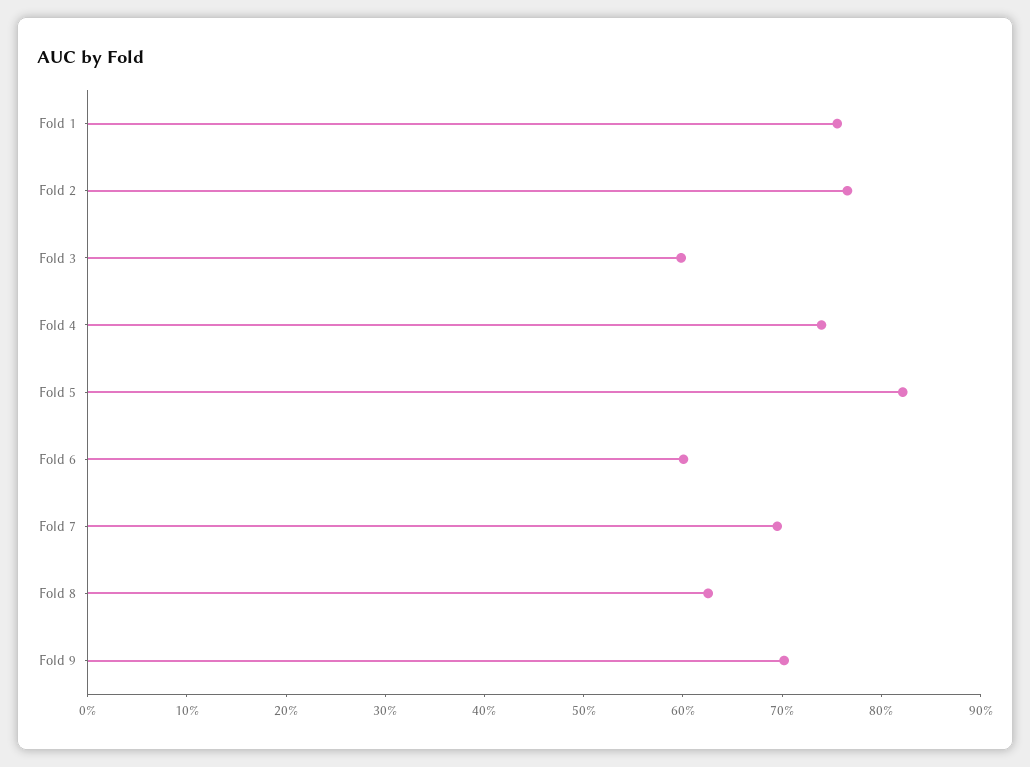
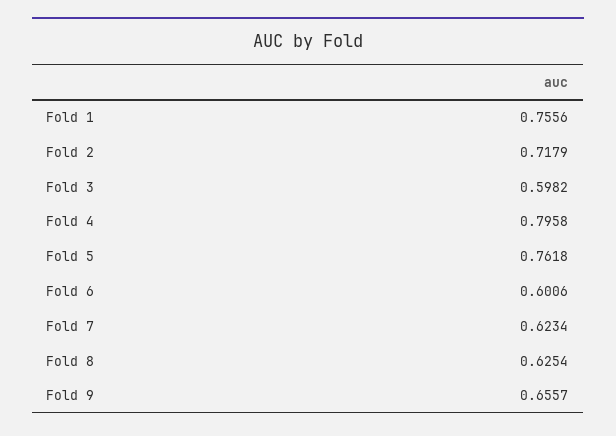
  {
    "Fold 1": 0.7556,
-   "Fold 2": 0.76,
+   "Fold 2": 0.7179,
    "Fold 3": 0.5982,
-   "Fold 4": 0.74,
+   "Fold 4": 0.7958,
-   "Fold 5": 0.82,
+   "Fold 5": 0.7618,
    "Fold 6": 0.6006,
-   "Fold 7": 0.7,
+   "Fold 7": 0.6234,
    "Fold 8": 0.6254,
-   "Fold 9": 0.7
+   "Fold 9": 0.6557
  }

